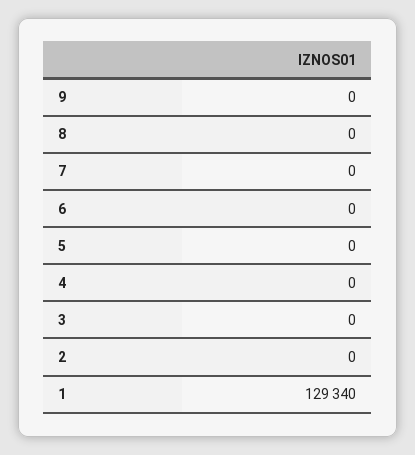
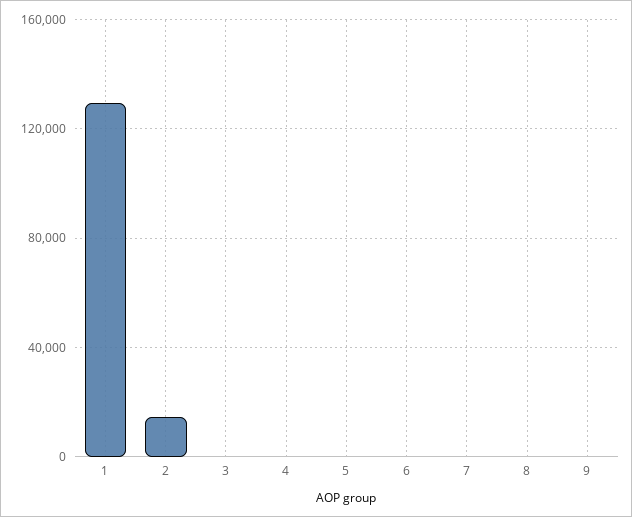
  {
    "9": 0,
    "8": 0,
    "7": 0,
    "6": 0,
    "5": 0,
    "4": 0,
    "3": 0,
-   "2": 0,
+   "2": 15000,
    "1": 129340
  }

